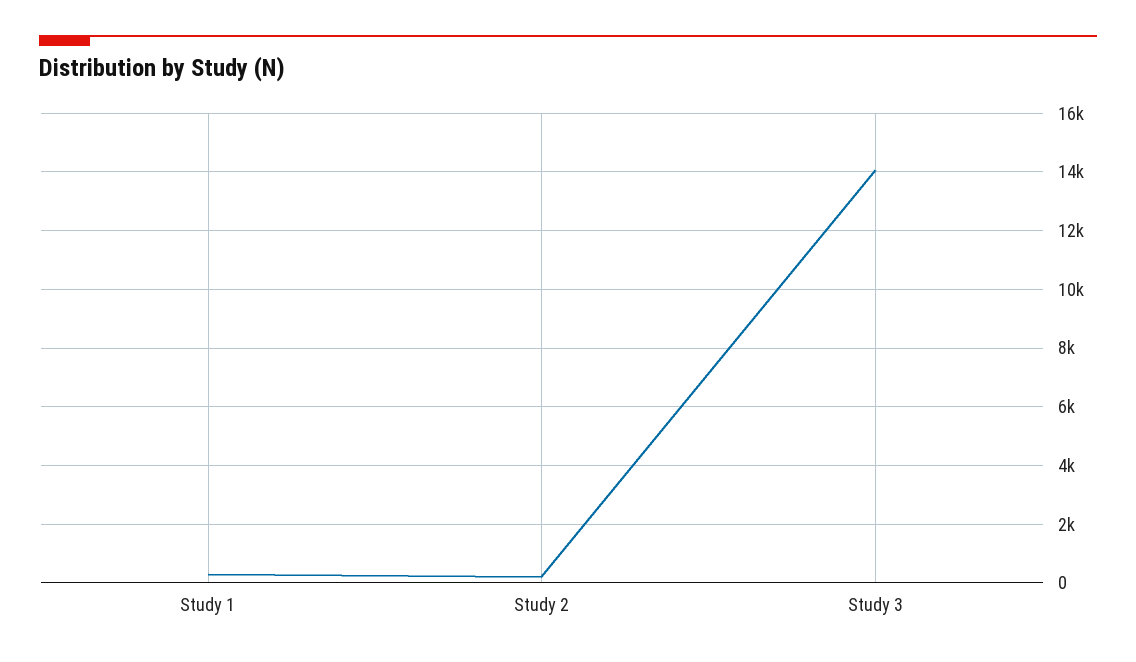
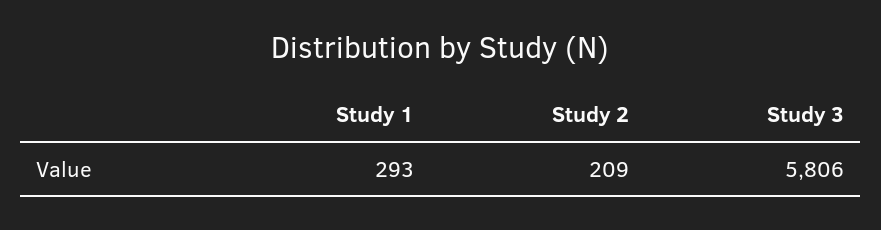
  {
    "Study 1": 293,
    "Study 2": 209,
-   "Study 3": 14000
+   "Study 3": 5806
  }

